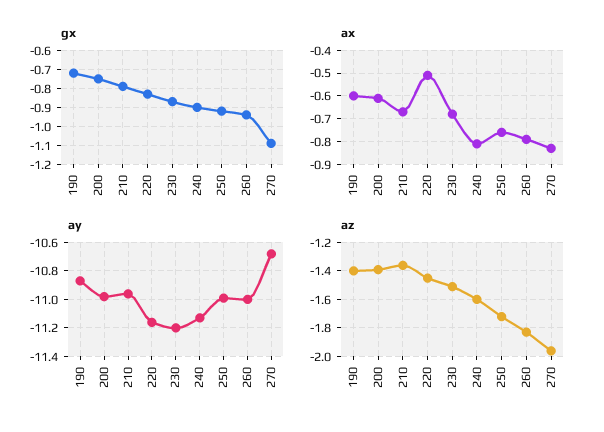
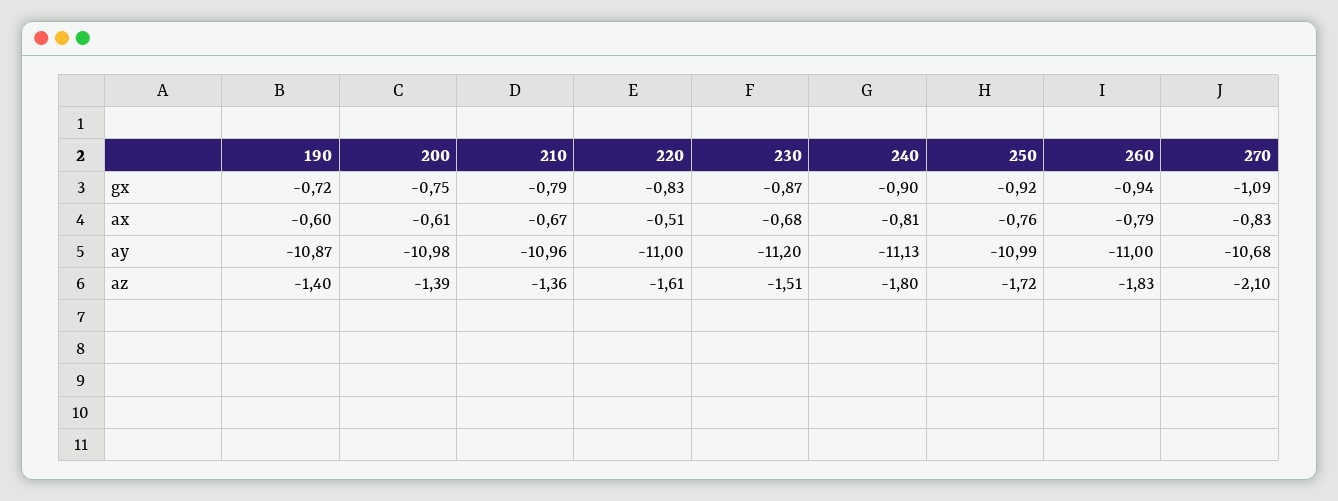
  {
    "gx": {
      "190": -0.72,
      "200": -0.75,
      "210": -0.79,
      "220": -0.83,
      "230": -0.87,
      "240": -0.9,
      "250": -0.92,
      "260": -0.94,
      "270": -1.09
    },
    "ax": {
      "190": -0.6,
      "200": -0.61,
      "210": -0.67,
      "220": -0.51,
      "230": -0.68,
      "240": -0.81,
      "250": -0.76,
      "260": -0.79,
      "270": -0.83
    },
    "ay": {
      "190": -10.87,
      "200": -10.98,
      "210": -10.96,
-     "220": -11.15,
+     "220": -11,
      "230": -11.2,
      "240": -11.13,
      "250": -10.99,
      "260": -11,
      "270": -10.68
    },
    "az": {
      "190": -1.4,
      "200": -1.39,
      "210": -1.36,
-     "220": -1.45,
+     "220": -1.61,
      "230": -1.51,
-     "240": -1.6,
+     "240": -1.8,
      "250": -1.72,
      "260": -1.83,
-     "270": -1.95
+     "270": -2.1
    }
  }

